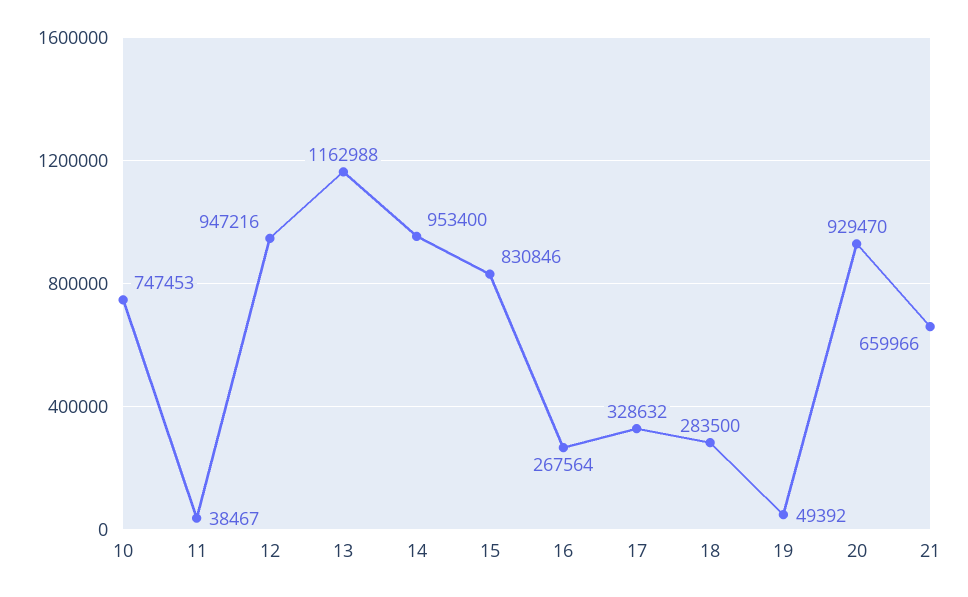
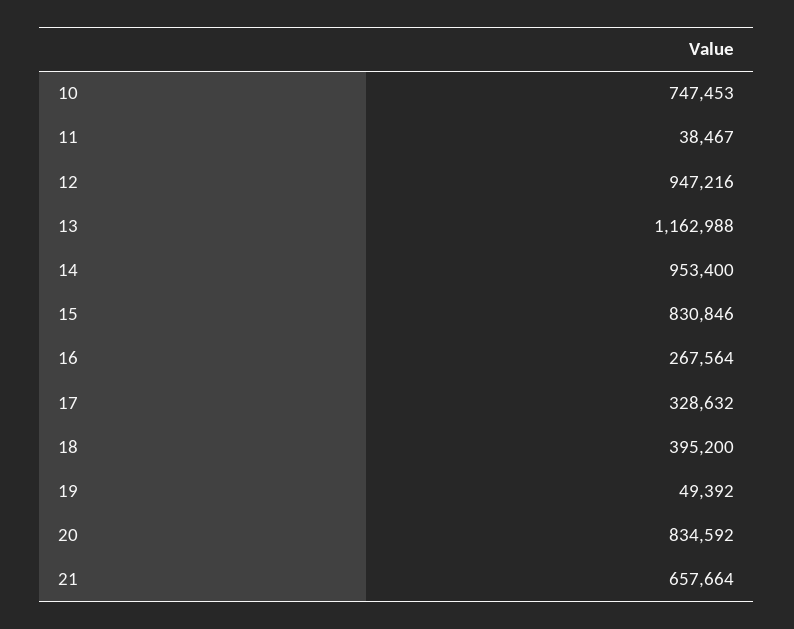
  {
    "10": 747453,
    "11": 38467,
    "12": 947216,
    "13": 1162988,
    "14": 953400,
    "15": 830846,
    "16": 267564,
    "17": 328632,
-   "18": 283500,
+   "18": 395200,
    "19": 49392,
-   "20": 929470,
+   "20": 834592,
-   "21": 659966
+   "21": 657664
  }

